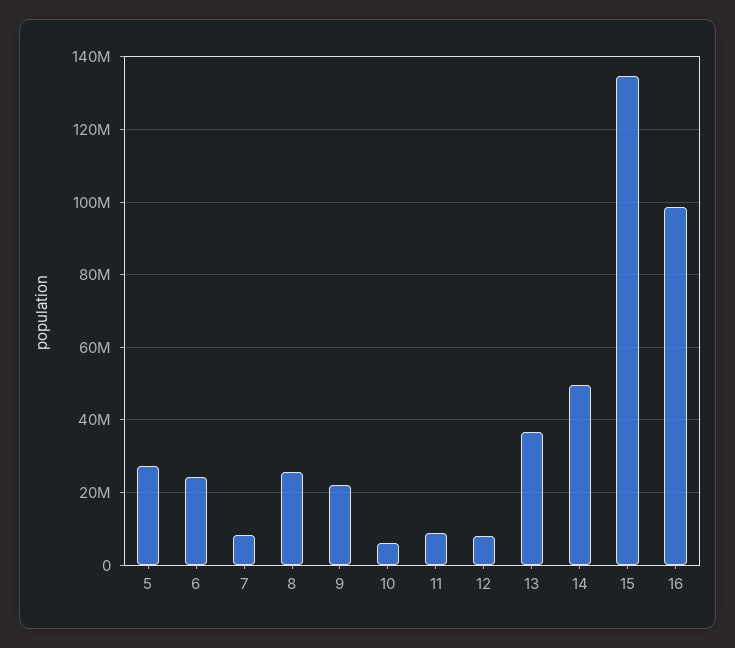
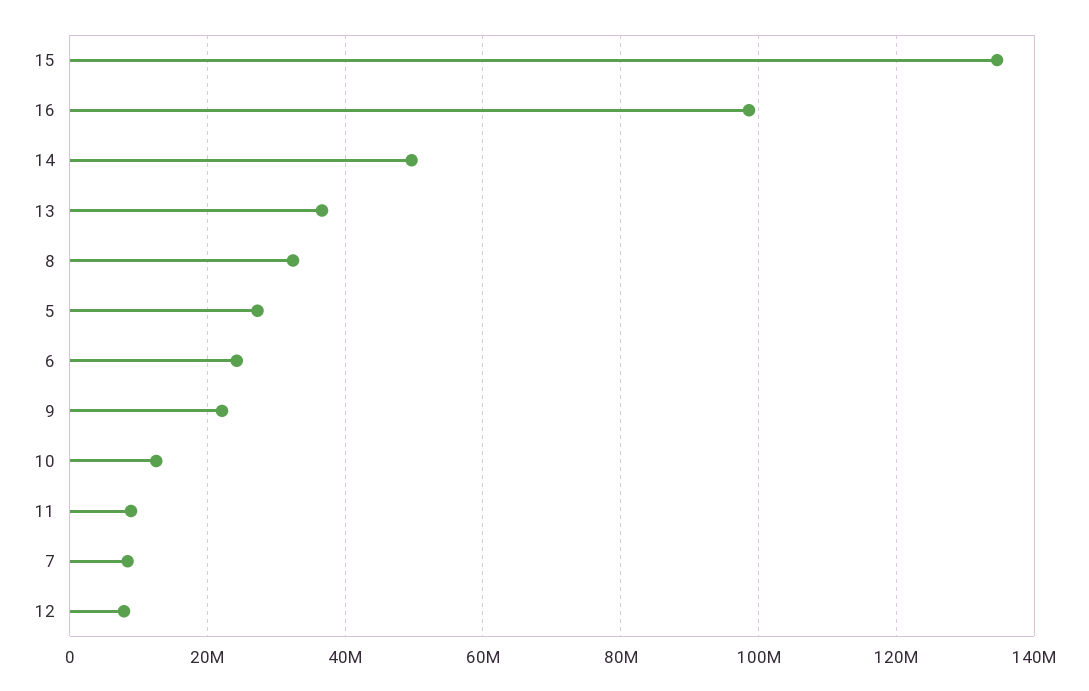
  {
    "5": 28000000,
    "6": 24000000,
    "7": 8000000,
-   "8": 26000000,
+   "8": 32000000,
    "9": 22000000,
-   "10": 6000000,
+   "10": 12000000,
    "11": 8000000,
    "12": 8000000,
    "13": 36000000,
    "14": 50000000,
    "15": 134000000,
    "16": 98000000
  }

